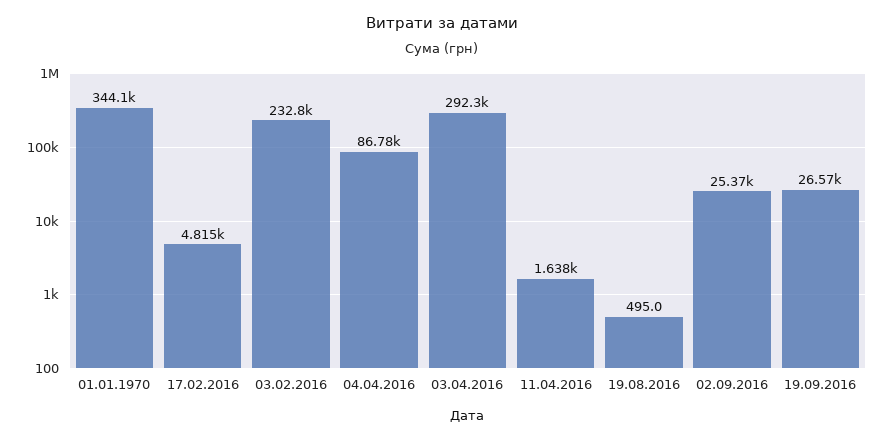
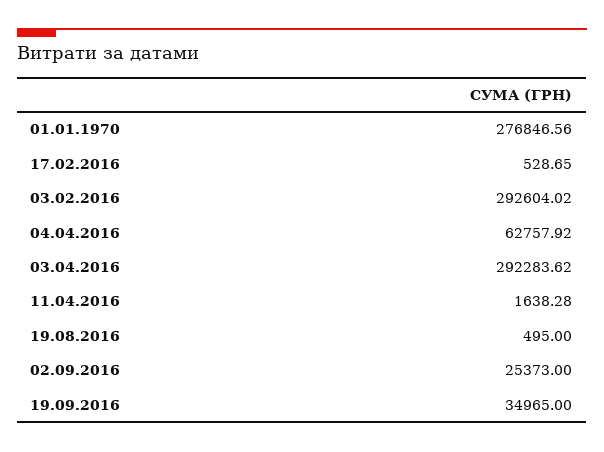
  {
-   "01.01.1970": 344100,
+   "01.01.1970": 276846.56,
-   "17.02.2016": 4815,
+   "17.02.2016": 528.65,
-   "03.02.2016": 232800,
+   "03.02.2016": 292604.02,
-   "04.04.2016": 86780,
+   "04.04.2016": 62757.92,
    "03.04.2016": 292283.62,
    "11.04.2016": 1638.28,
    "19.08.2016": 495,
    "02.09.2016": 25373,
-   "19.09.2016": 26570
+   "19.09.2016": 34965
  }

